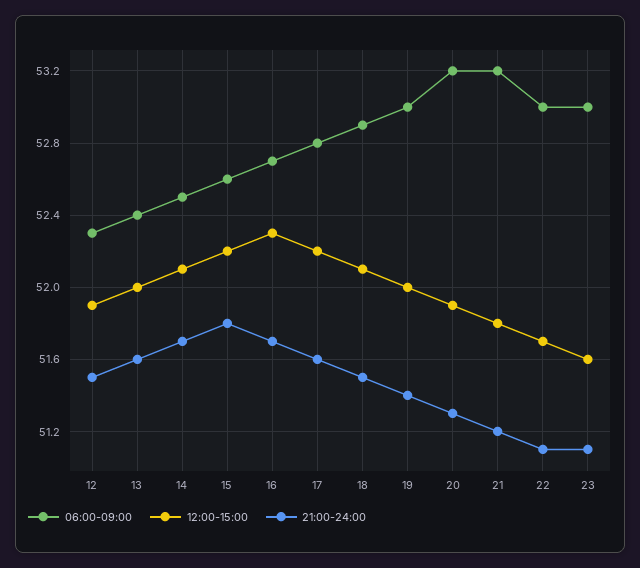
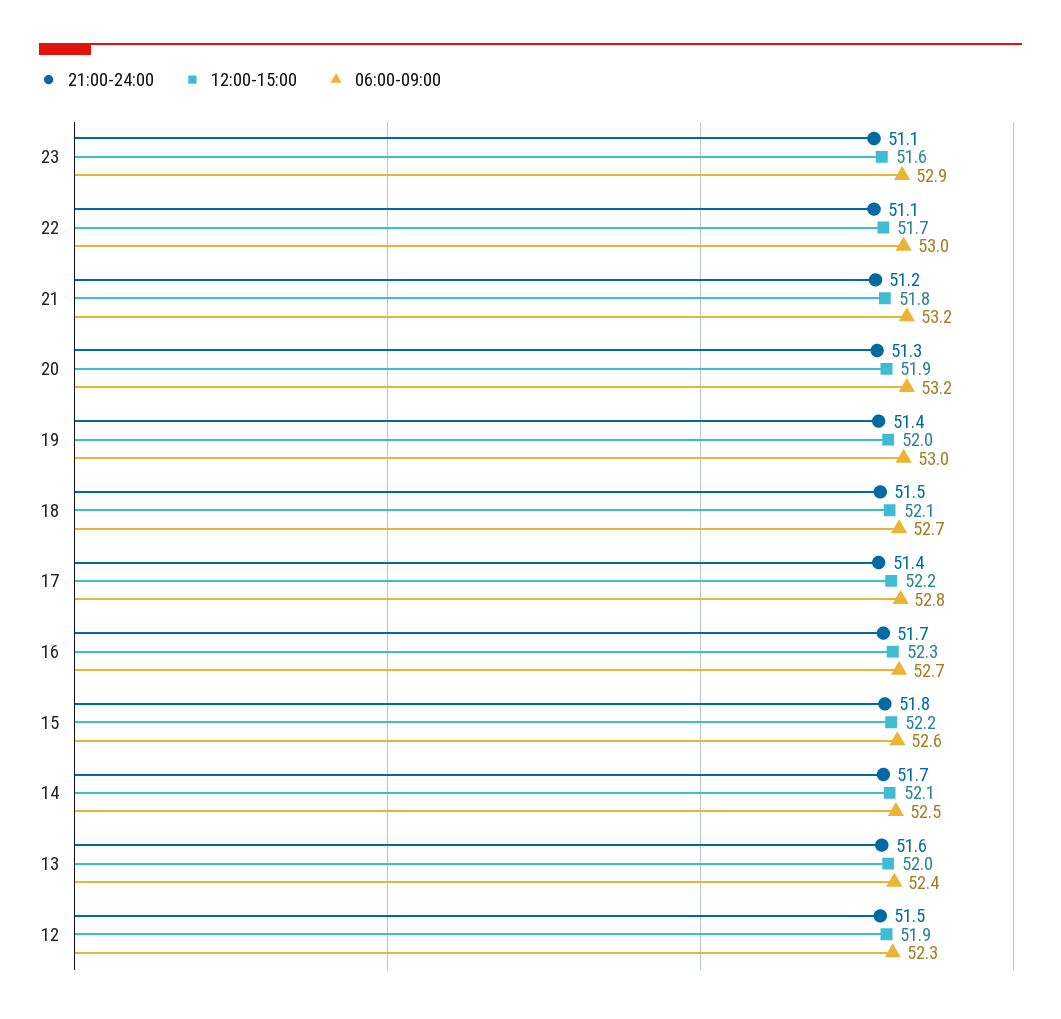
  {
    "06:00-09:00": {
      "12": 52.3,
      "13": 52.4,
      "14": 52.5,
      "15": 52.6,
      "16": 52.7,
      "17": 52.8,
-     "18": 52.9,
+     "18": 52.7,
      "19": 53,
      "20": 53.2,
      "21": 53.2,
      "22": 53,
-     "23": 53
+     "23": 52.9
    },
    "12:00-15:00": {
      "12": 51.9,
      "13": 52,
      "14": 52.1,
      "15": 52.2,
      "16": 52.3,
      "17": 52.2,
      "18": 52.1,
      "19": 52,
      "20": 51.9,
      "21": 51.8,
      "22": 51.7,
      "23": 51.6
    },
    "21:00-24:00": {
      "12": 51.5,
      "13": 51.6,
      "14": 51.7,
      "15": 51.8,
      "16": 51.7,
-     "17": 51.6,
+     "17": 51.4,
      "18": 51.5,
      "19": 51.4,
      "20": 51.3,
      "21": 51.2,
      "22": 51.1,
      "23": 51.1
    }
  }

